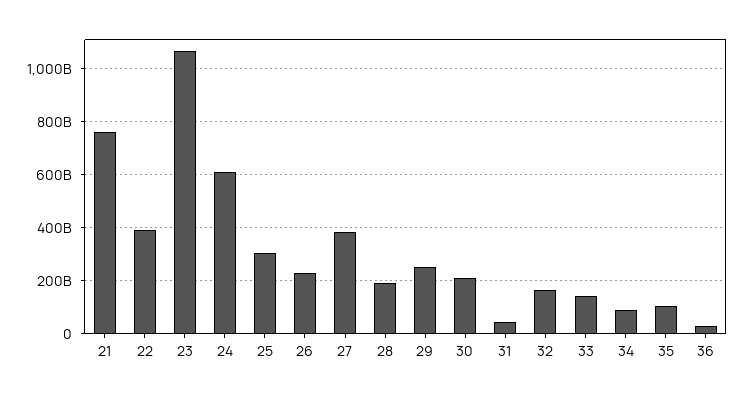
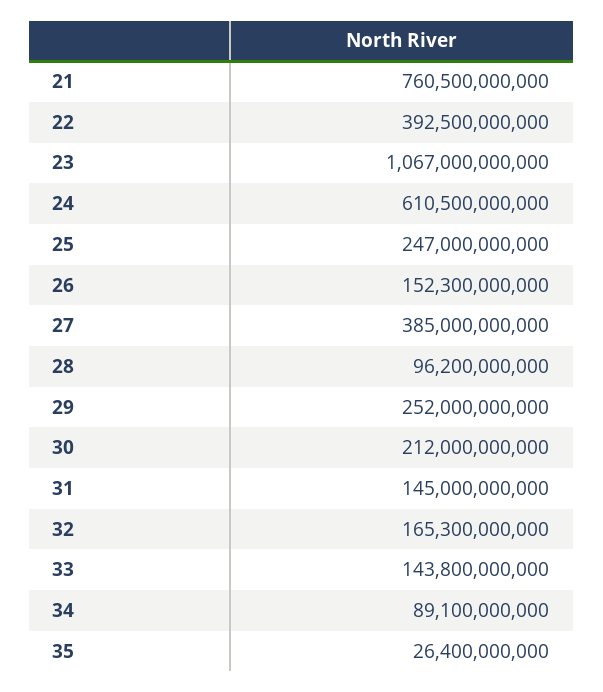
  {
    "21": 760500000000,
    "22": 392500000000,
    "23": 1067000000000,
    "24": 610500000000,
-   "25": 300000000000,
+   "25": 247000000000,
-   "26": 225000000000,
+   "26": 152300000000,
    "27": 385000000000,
-   "28": 200000000000,
+   "28": 96200000000,
    "29": 252000000000,
    "30": 212000000000,
-   "31": 50000000000,
+   "31": 145000000000,
    "32": 165300000000,
    "33": 143800000000,
    "34": 89100000000,
-   "35": 100000000000,
+   "35": 26400000000
-   "36": 25000000000
  }

